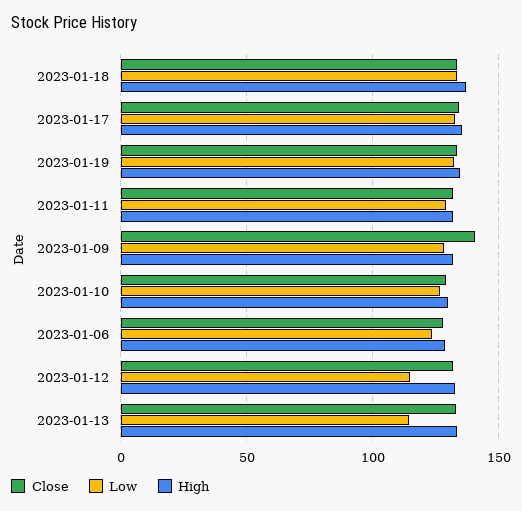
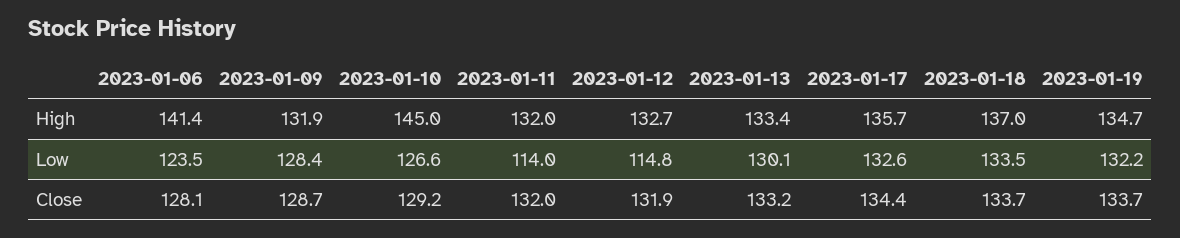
  {
    "Close": {
      "2023-01-18": 133.7,
      "2023-01-17": 134.4,
      "2023-01-19": 133.7,
      "2023-01-11": 132,
-     "2023-01-09": 140,
+     "2023-01-09": 128.7,
      "2023-01-10": 129.2,
      "2023-01-06": 128.1,
      "2023-01-12": 131.9,
      "2023-01-13": 133.2
    },
    "Low": {
      "2023-01-18": 133.5,
      "2023-01-17": 132.6,
      "2023-01-19": 132.2,
-     "2023-01-11": 130,
+     "2023-01-11": 114,
      "2023-01-09": 128.4,
      "2023-01-10": 126.6,
      "2023-01-06": 123.5,
      "2023-01-12": 114.8,
-     "2023-01-13": 115
+     "2023-01-13": 130.1
    },
    "High": {
      "2023-01-18": 137,
      "2023-01-17": 135.7,
      "2023-01-19": 134.7,
      "2023-01-11": 132,
      "2023-01-09": 131.9,
-     "2023-01-10": 130,
+     "2023-01-10": 145,
-     "2023-01-06": 130,
+     "2023-01-06": 141.4,
      "2023-01-12": 132.7,
      "2023-01-13": 133.4
    }
  }

